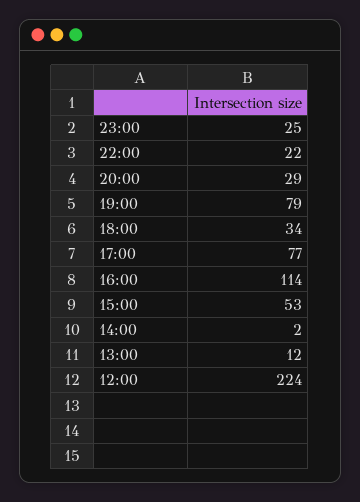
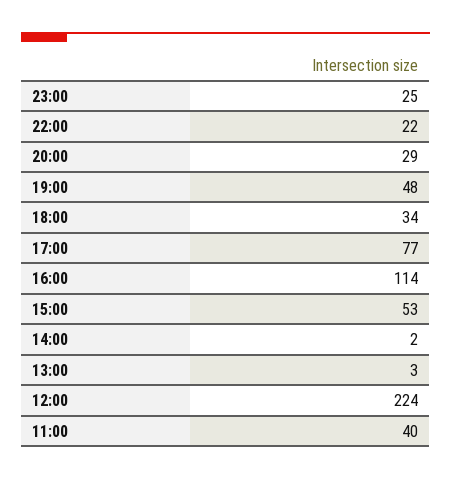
  {
    "23:00": 25,
    "22:00": 22,
    "20:00": 29,
-   "19:00": 79,
+   "19:00": 48,
    "18:00": 34,
    "17:00": 77,
    "16:00": 114,
    "15:00": 53,
    "14:00": 2,
-   "13:00": 12,
+   "13:00": 3,
-   "12:00": 224
+   "12:00": 224,
+   "11:00": 40
  }

